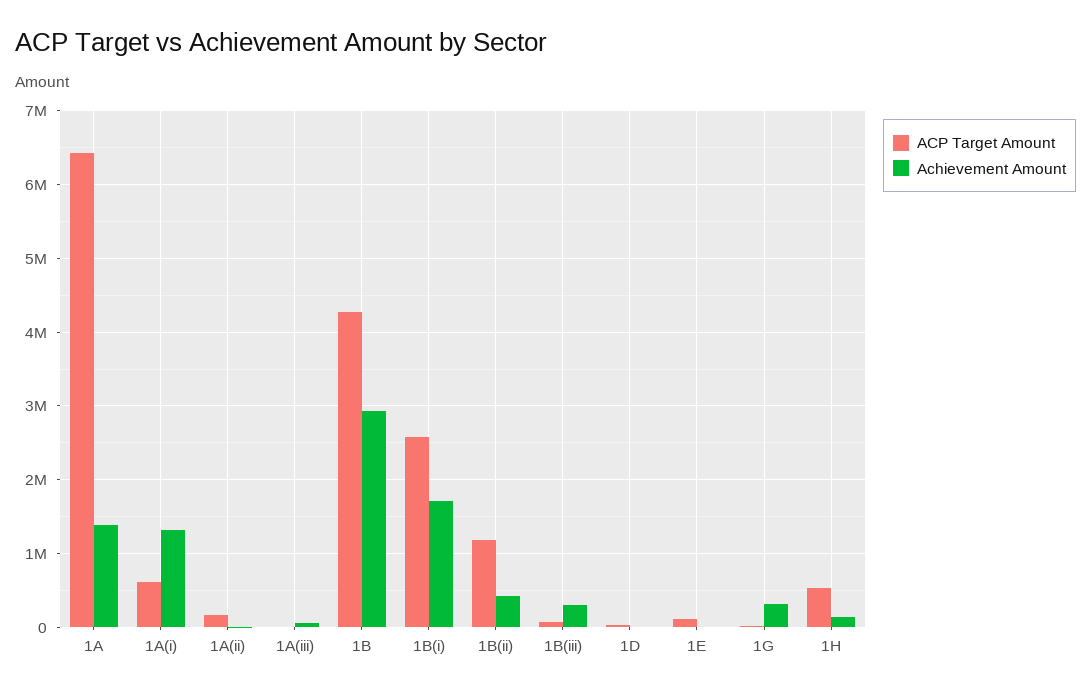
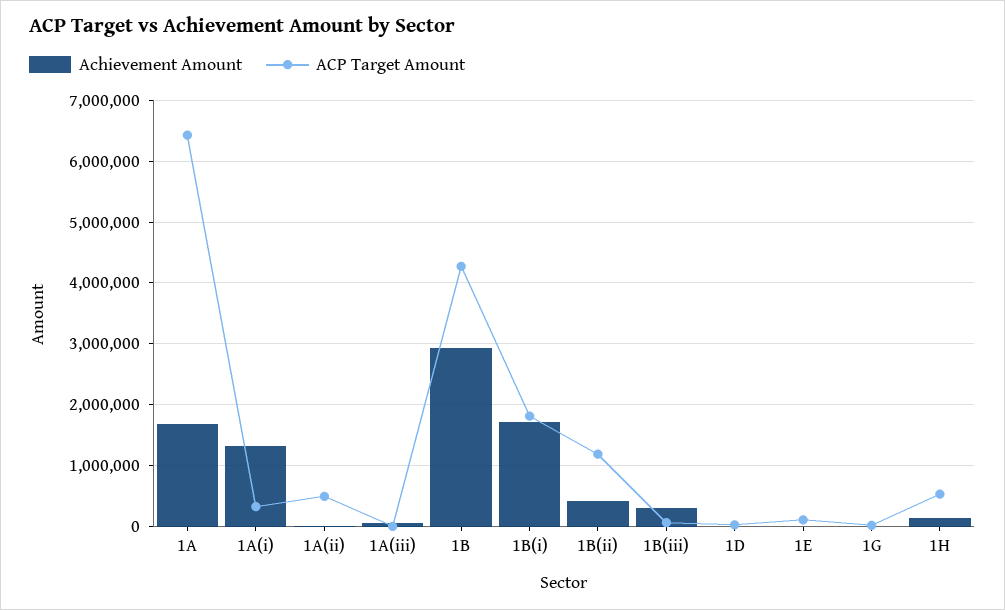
  {
    "ACP Target Amount": {
      "1A": 6400000,
-     "1A(i)": 600000,
+     "1A(i)": 300000,
-     "1A(ii)": 200000,
+     "1A(ii)": 500000,
      "1A(iii)": 0,
      "1B": 4300000,
-     "1B(i)": 2600000,
+     "1B(i)": 1800000,
      "1B(ii)": 1200000,
      "1B(iii)": 100000,
      "1D": 0,
      "1E": 100000,
      "1G": 0,
      "1H": 500000
    },
    "Achievement Amount": {
-     "1A": 1400000,
+     "1A": 1700000,
      "1A(i)": 1300000,
      "1A(ii)": 0,
      "1A(iii)": 100000,
      "1B": 2900000,
      "1B(i)": 1700000,
      "1B(ii)": 400000,
      "1B(iii)": 300000,
      "1D": 0,
      "1E": 0,
-     "1G": 300000,
+     "1G": 0,
      "1H": 100000
    }
  }

